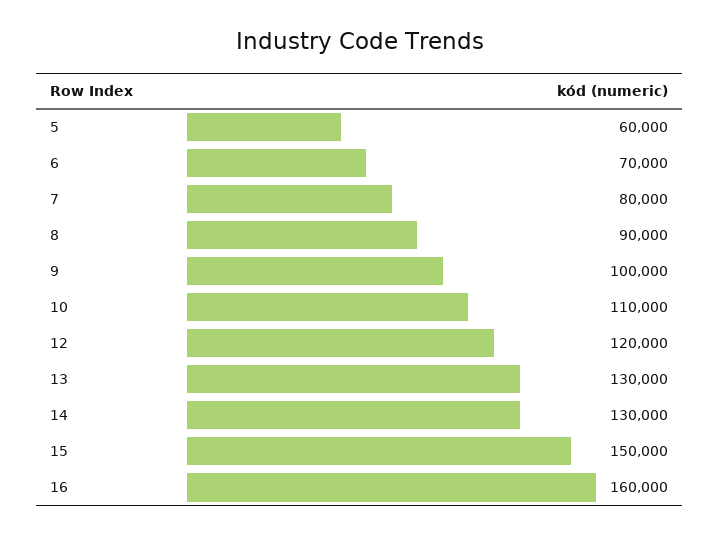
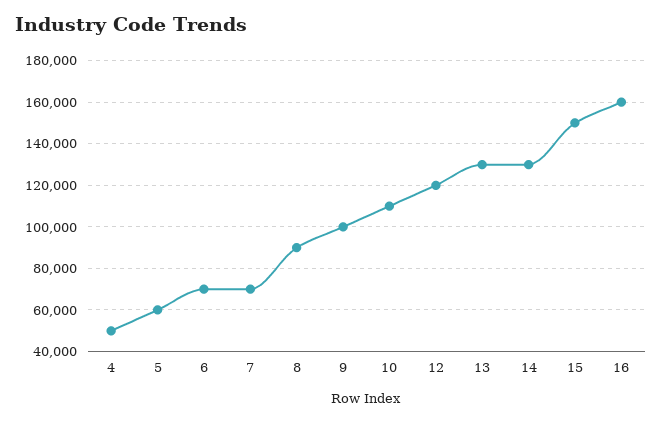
  {
    "5": 60000,
    "6": 70000,
-   "7": 80000,
+   "7": 70000,
    "8": 90000,
    "9": 100000,
    "10": 110000,
    "12": 120000,
    "13": 130000,
    "14": 130000,
    "15": 150000,
-   "16": 160000
+   "16": 160000,
+   "4": 50000
  }

